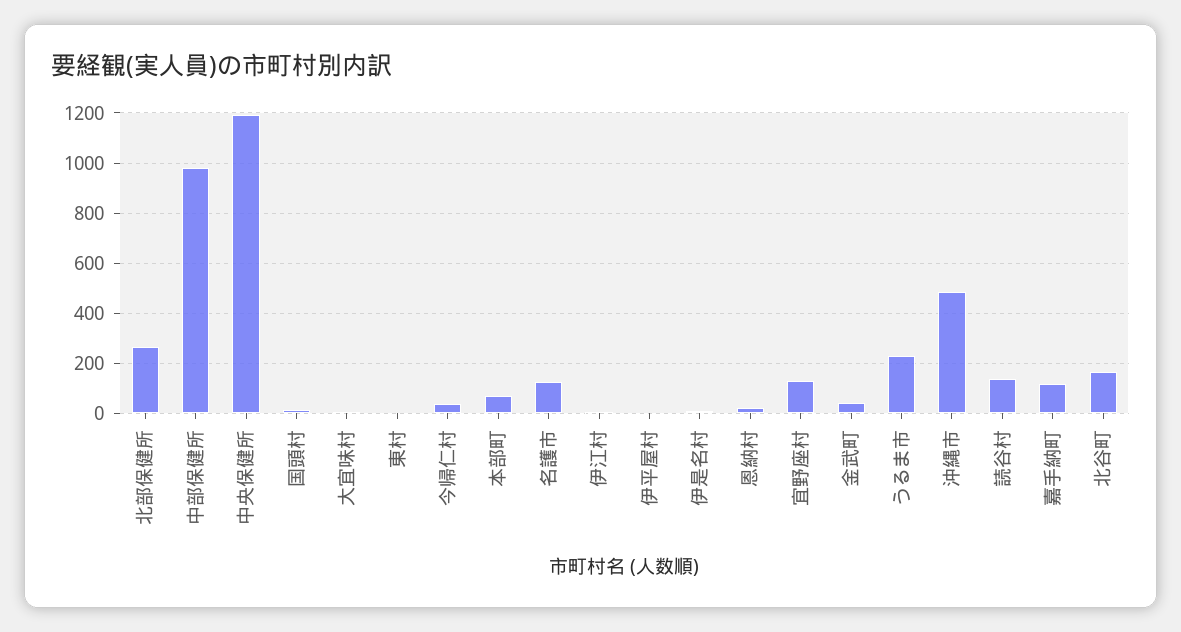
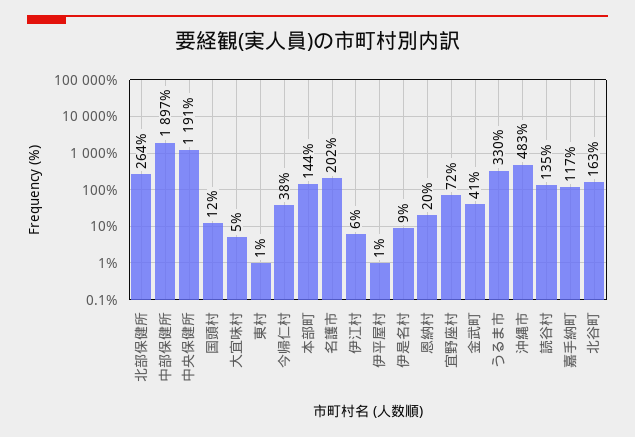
  {
    "北部保健所": 264,
-   "中部保健所": 975,
+   "中部保健所": 1897,
    "中央保健所": 1191,
    "国頭村": 12,
    "大宜味村": 5,
    "東村": 1,
    "今帰仁村": 38,
-   "本部町": 75,
+   "本部町": 144,
-   "名護市": 125,
+   "名護市": 202,
    "伊江村": 6,
    "伊平屋村": 1,
    "伊是名村": 9,
    "恩納村": 20,
-   "宜野座村": 125,
+   "宜野座村": 72,
    "金武町": 41,
-   "うるま市": 225,
+   "うるま市": 330,
    "沖縄市": 483,
    "読谷村": 135,
    "嘉手納町": 117,
    "北谷町": 163
  }

